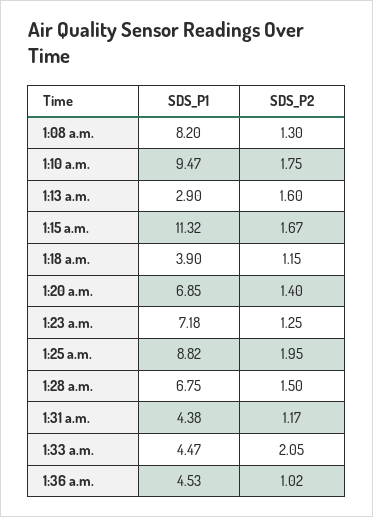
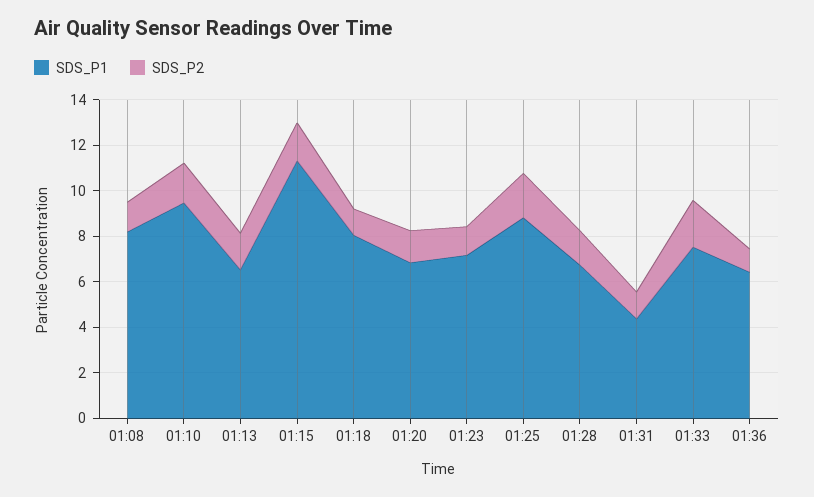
  {
    "SDS_P1": {
      "1:08 a.m.": 8.2,
      "1:10 a.m.": 9.47,
-     "1:13 a.m.": 2.9,
+     "1:13 a.m.": 6.5,
      "1:15 a.m.": 11.32,
-     "1:18 a.m.": 3.9,
+     "1:18 a.m.": 8,
      "1:20 a.m.": 6.85,
      "1:23 a.m.": 7.18,
      "1:25 a.m.": 8.82,
      "1:28 a.m.": 6.75,
      "1:31 a.m.": 4.38,
-     "1:33 a.m.": 4.47,
+     "1:33 a.m.": 7.5,
-     "1:36 a.m.": 4.53
+     "1:36 a.m.": 6.5
    },
    "SDS_P2": {
      "1:08 a.m.": 1.3,
      "1:10 a.m.": 1.75,
      "1:13 a.m.": 1.6,
      "1:15 a.m.": 1.67,
      "1:18 a.m.": 1.15,
      "1:20 a.m.": 1.4,
      "1:23 a.m.": 1.25,
      "1:25 a.m.": 1.95,
      "1:28 a.m.": 1.5,
      "1:31 a.m.": 1.17,
      "1:33 a.m.": 2.05,
      "1:36 a.m.": 1.02
    }
  }

